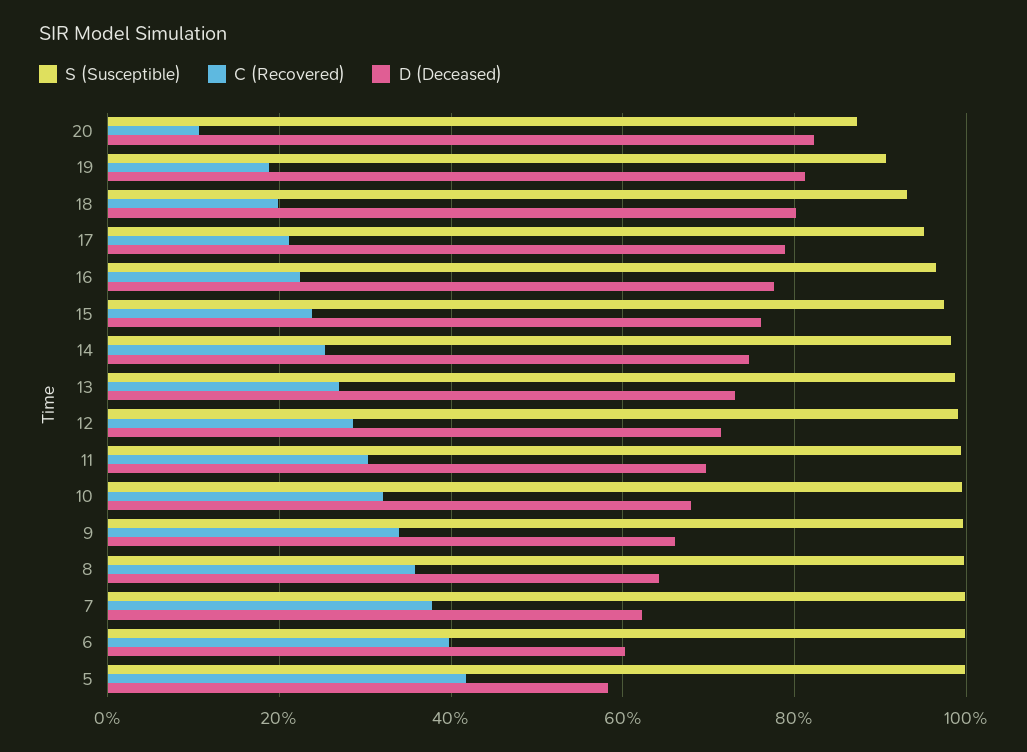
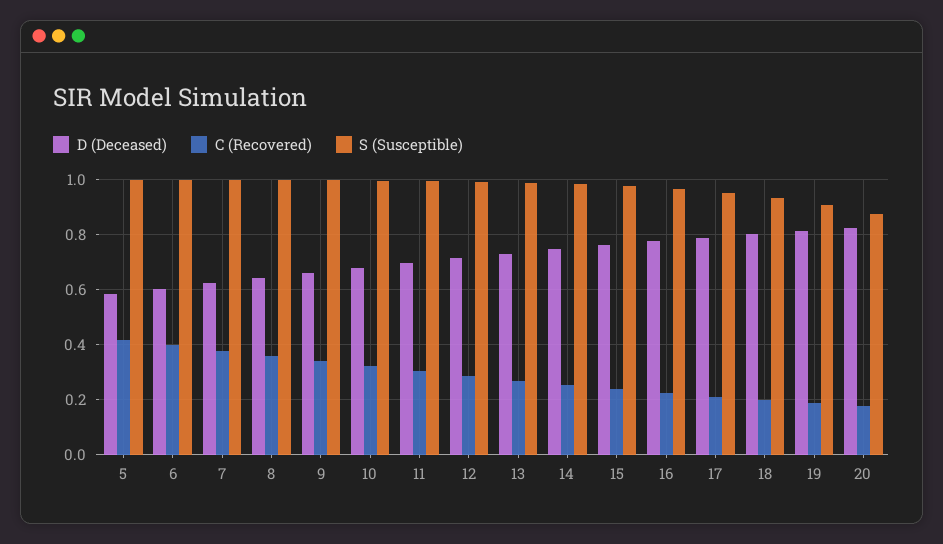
  {
    "S (Susceptible)": {
      "20": 0.88,
      "19": 0.9,
      "18": 0.94,
      "17": 0.96,
      "16": 0.96,
      "15": 0.98,
      "14": 0.98,
      "13": 0.98,
      "12": 1,
      "11": 1,
      "10": 1,
      "9": 1,
      "8": 1,
      "7": 1,
      "6": 1,
      "5": 1
    },
    "C (Recovered)": {
-     "20": 0.1,
+     "20": 0.175,
      "19": 0.18,
      "18": 0.2,
      "17": 0.22,
      "16": 0.22,
      "15": 0.24,
      "14": 0.26,
      "13": 0.26,
      "12": 0.28,
      "11": 0.3,
      "10": 0.32,
      "9": 0.34,
      "8": 0.36,
      "7": 0.38,
      "6": 0.4,
      "5": 0.42
    },
    "D (Deceased)": {
      "20": 0.82,
      "19": 0.82,
      "18": 0.8,
      "17": 0.78,
      "16": 0.78,
      "15": 0.76,
      "14": 0.74,
      "13": 0.74,
      "12": 0.72,
      "11": 0.7,
      "10": 0.68,
      "9": 0.66,
      "8": 0.64,
      "7": 0.62,
      "6": 0.6,
      "5": 0.58
    }
  }

